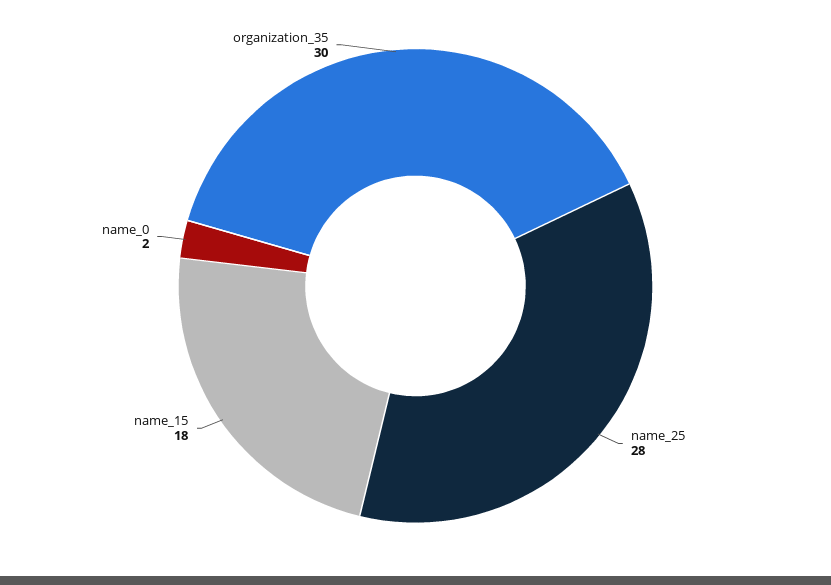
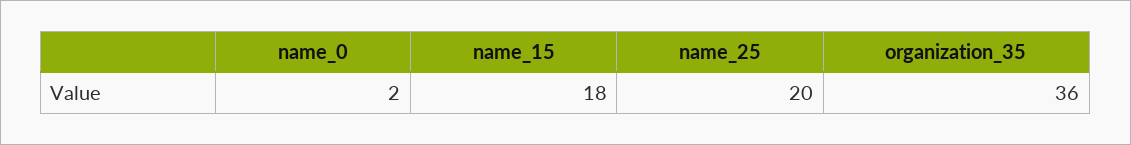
  {
-   "name_25": 28,
+   "name_25": 20,
    "name_15": 18,
    "name_0": 2,
-   "organization_35": 30
+   "organization_35": 36
  }

